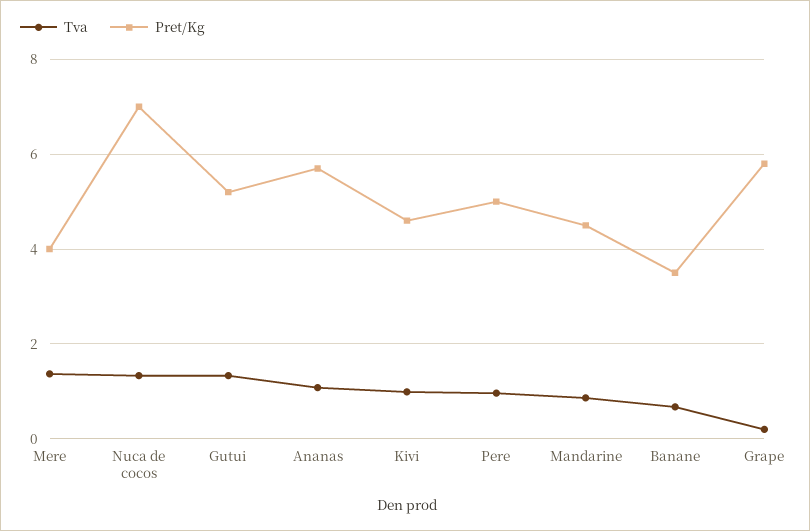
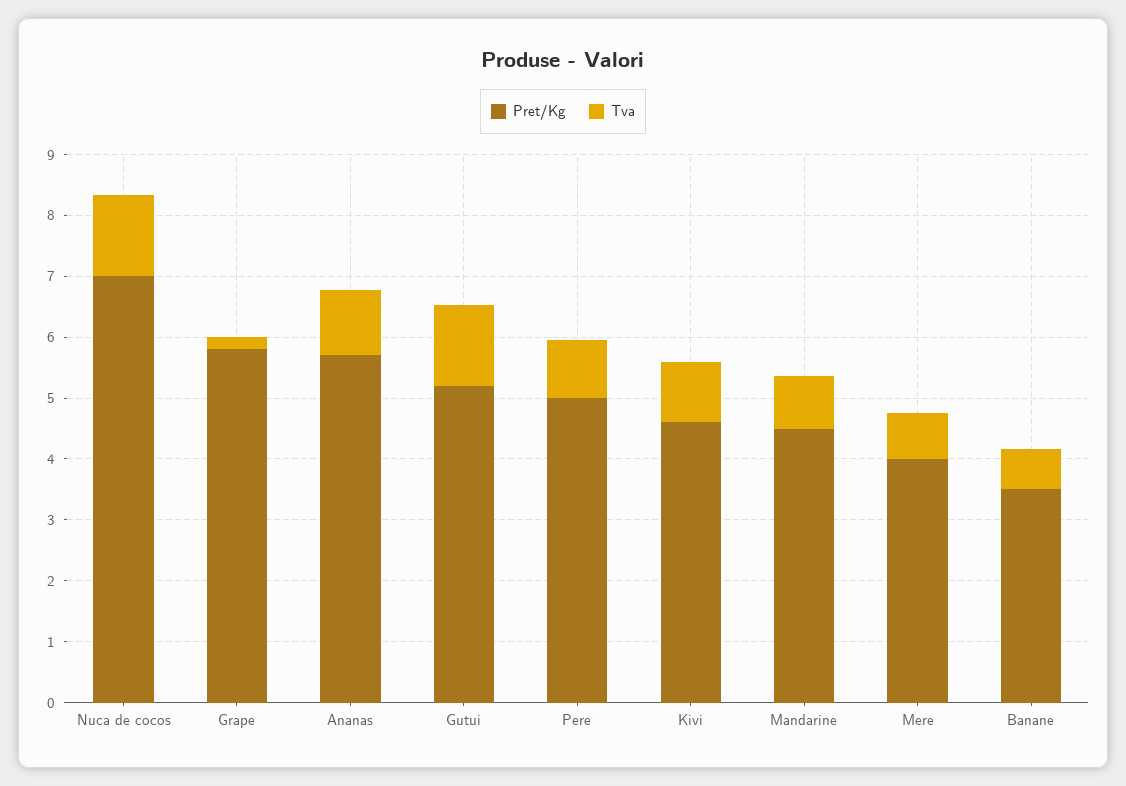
  {
    "Tva": {
-     "Mere": 1.4,
+     "Mere": 0.8,
      "Nuca de cocos": 1.4,
      "Gutui": 1.4,
      "Ananas": 1,
      "Kivi": 1,
      "Pere": 1,
      "Mandarine": 0.8,
      "Banane": 0.6,
      "Grape": 0.2
    },
    "Pret/Kg": {
      "Mere": 4,
      "Nuca de cocos": 7,
      "Gutui": 5.2,
      "Ananas": 5.8,
      "Kivi": 4.6,
      "Pere": 5,
      "Mandarine": 4.6,
      "Banane": 3.6,
      "Grape": 5.8
    }
  }

